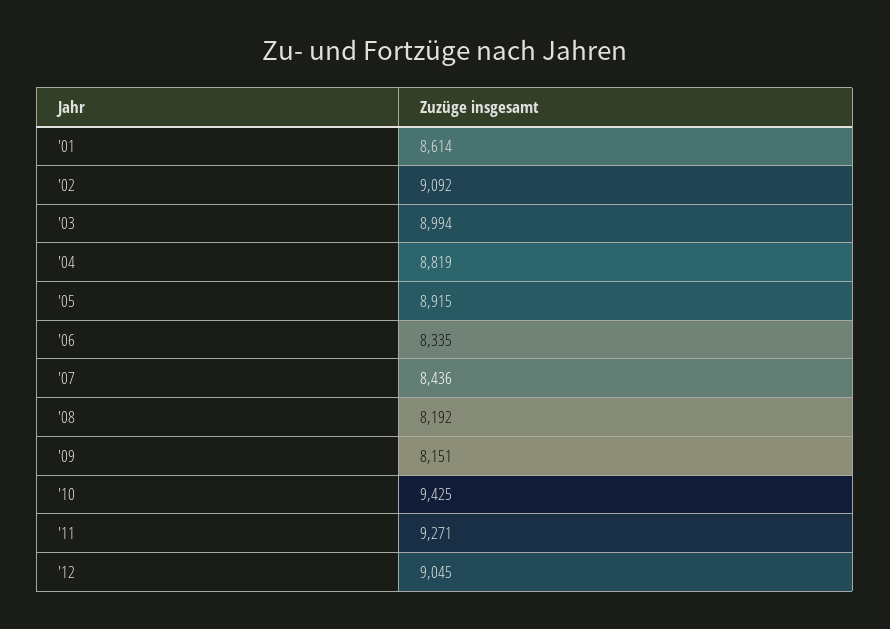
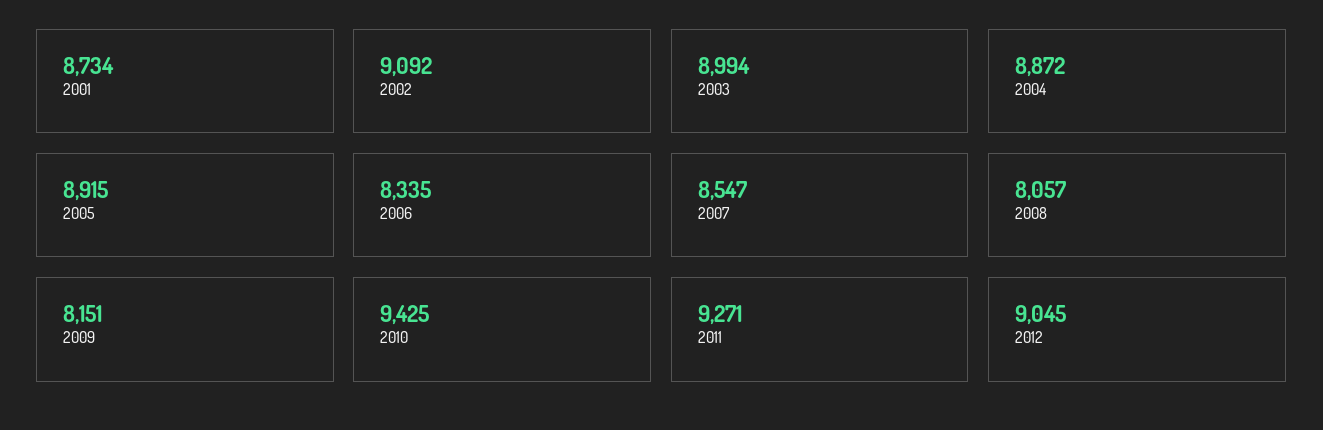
  {
-   "'01": 8614,
+   "'01": 8734,
    "'02": 9092,
    "'03": 8994,
-   "'04": 8819,
+   "'04": 8872,
    "'05": 8915,
    "'06": 8335,
-   "'07": 8436,
+   "'07": 8547,
-   "'08": 8192,
+   "'08": 8057,
    "'09": 8151,
    "'10": 9425,
    "'11": 9271,
    "'12": 9045
  }

